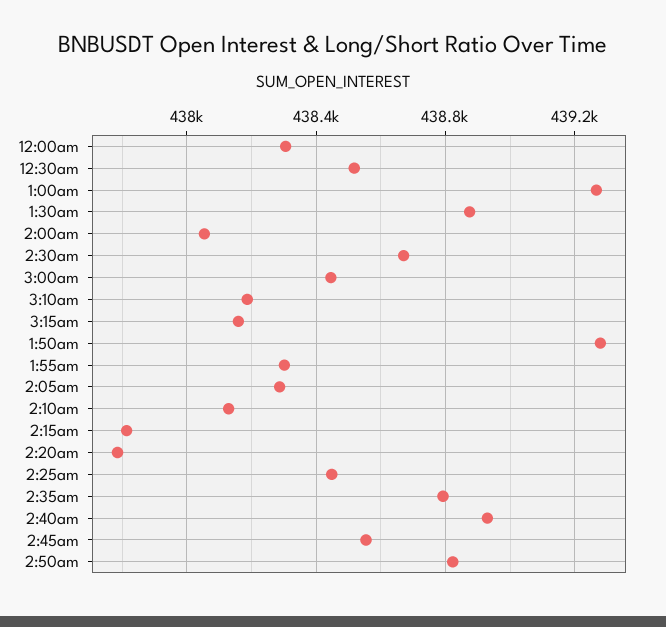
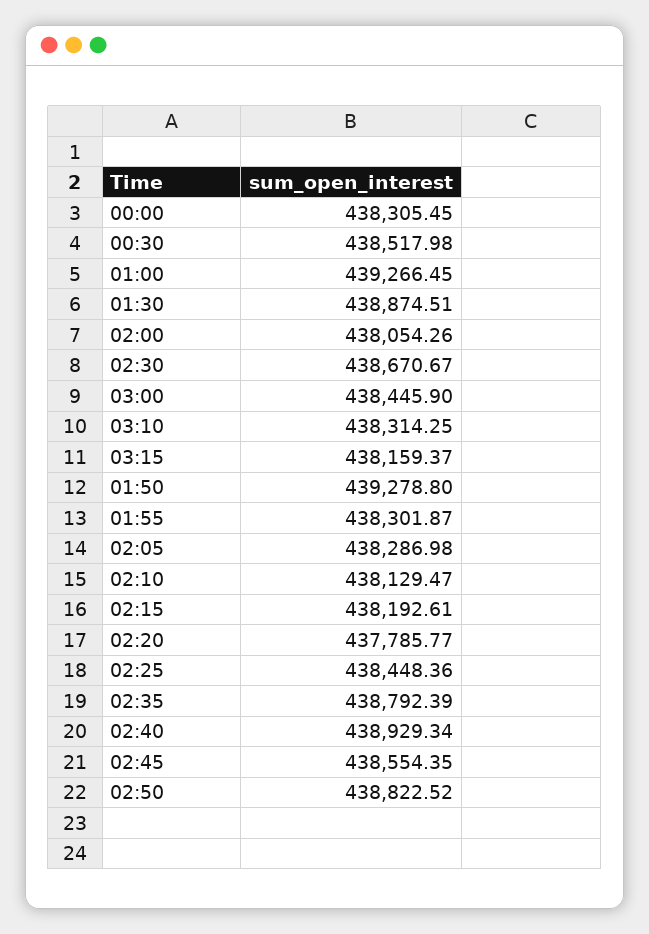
  {
    "12:00am": 438305.45,
    "12:30am": 438517.98,
    "1:00am": 439266.45,
    "1:30am": 438874.51,
    "2:00am": 438054.26,
    "2:30am": 438670.67,
    "3:00am": 438445.9,
-   "3:10am": 438200,
+   "3:10am": 438314.25,
    "3:15am": 438159.37,
    "1:50am": 439278.8,
    "1:55am": 438301.87,
    "2:05am": 438286.98,
    "2:10am": 438129.47,
-   "2:15am": 437800,
+   "2:15am": 438192.61,
    "2:20am": 437785.77,
    "2:25am": 438448.36,
    "2:35am": 438792.39,
    "2:40am": 438929.34,
    "2:45am": 438554.35,
    "2:50am": 438822.52
  }

